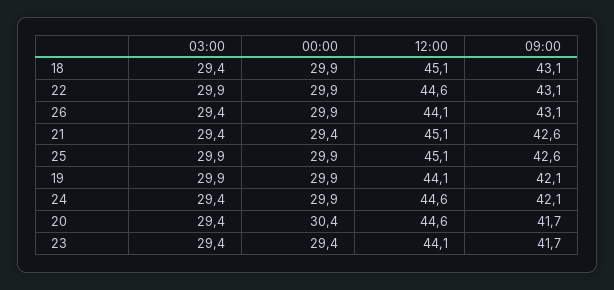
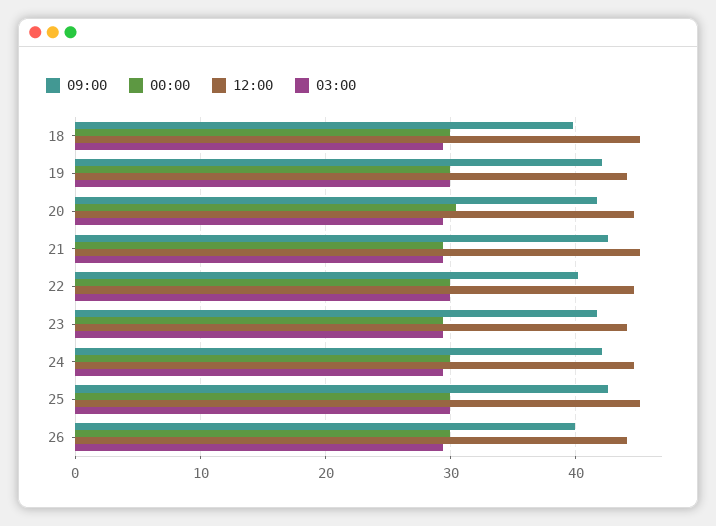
  {
    "03:00": {
      "18": 29.4,
      "22": 29.9,
      "26": 29.4,
      "21": 29.4,
      "25": 29.9,
      "19": 29.9,
      "24": 29.4,
      "20": 29.4,
      "23": 29.4
    },
    "00:00": {
      "18": 29.9,
      "22": 29.9,
      "26": 29.9,
      "21": 29.4,
      "25": 29.9,
      "19": 29.9,
      "24": 29.9,
      "20": 30.4,
      "23": 29.4
    },
    "12:00": {
      "18": 45.1,
      "22": 44.6,
      "26": 44.1,
      "21": 45.1,
      "25": 45.1,
      "19": 44.1,
      "24": 44.6,
      "20": 44.6,
      "23": 44.1
    },
    "09:00": {
-     "18": 43.1,
+     "18": 40,
-     "22": 43.1,
+     "22": 40,
-     "26": 43.1,
+     "26": 40,
      "21": 42.6,
      "25": 42.6,
      "19": 42.1,
      "24": 42.1,
      "20": 41.7,
      "23": 41.7
    }
  }

